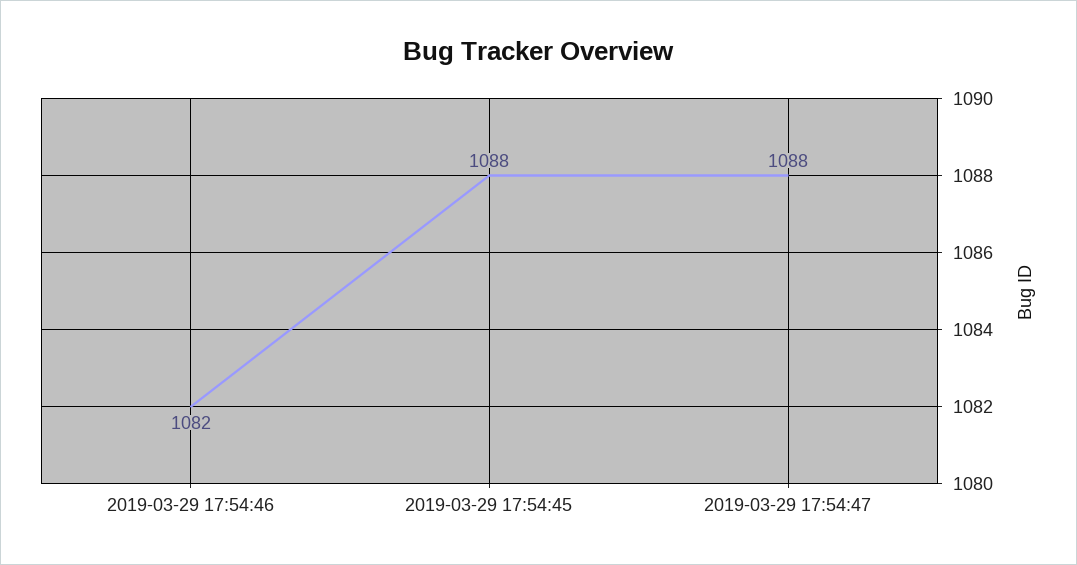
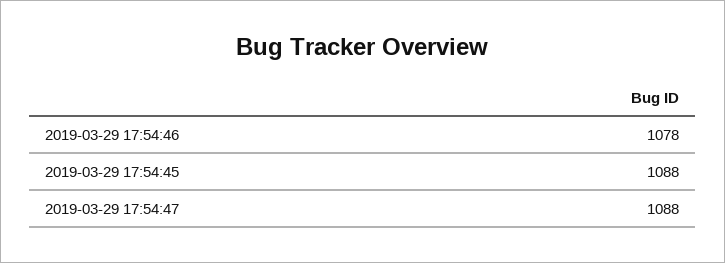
  {
-   "2019-03-29 17:54:46": 1082,
+   "2019-03-29 17:54:46": 1078,
    "2019-03-29 17:54:45": 1088,
    "2019-03-29 17:54:47": 1088
  }

